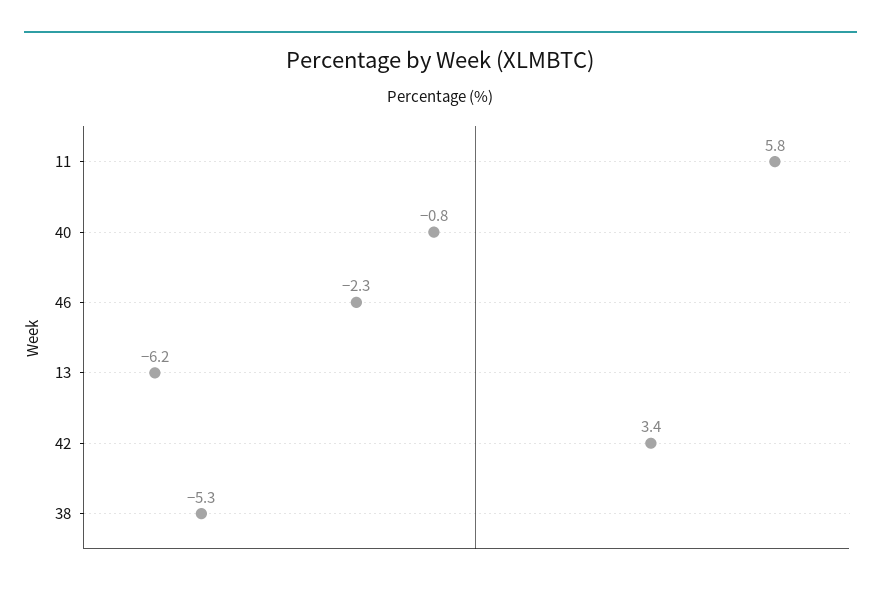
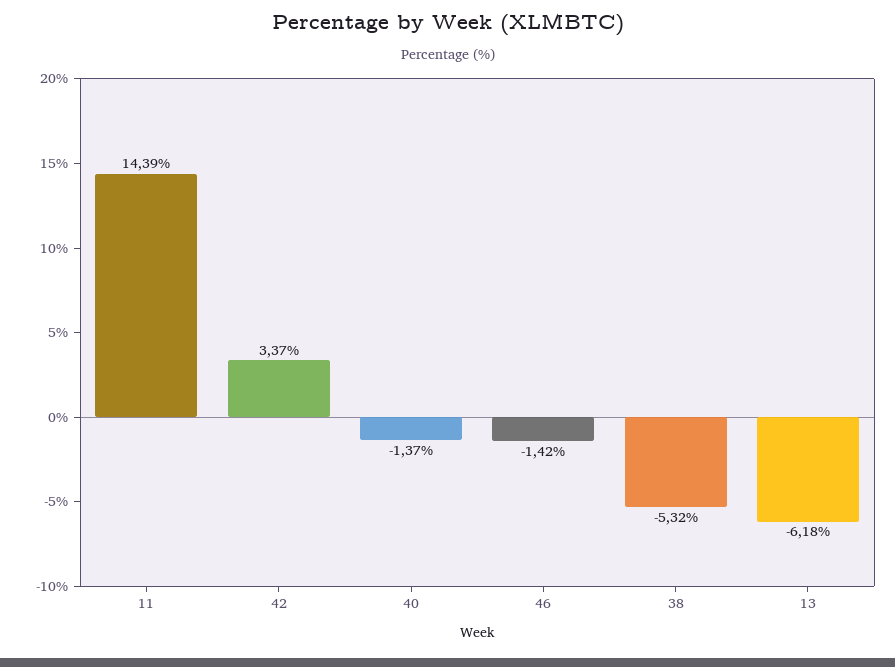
  {
-   "11": 5.8,
+   "11": 14.39,
-   "40": -0.8,
+   "40": -1.37,
-   "46": -2.3,
+   "46": -1.42,
    "13": -6.18,
    "42": 3.37,
    "38": -5.32
  }

